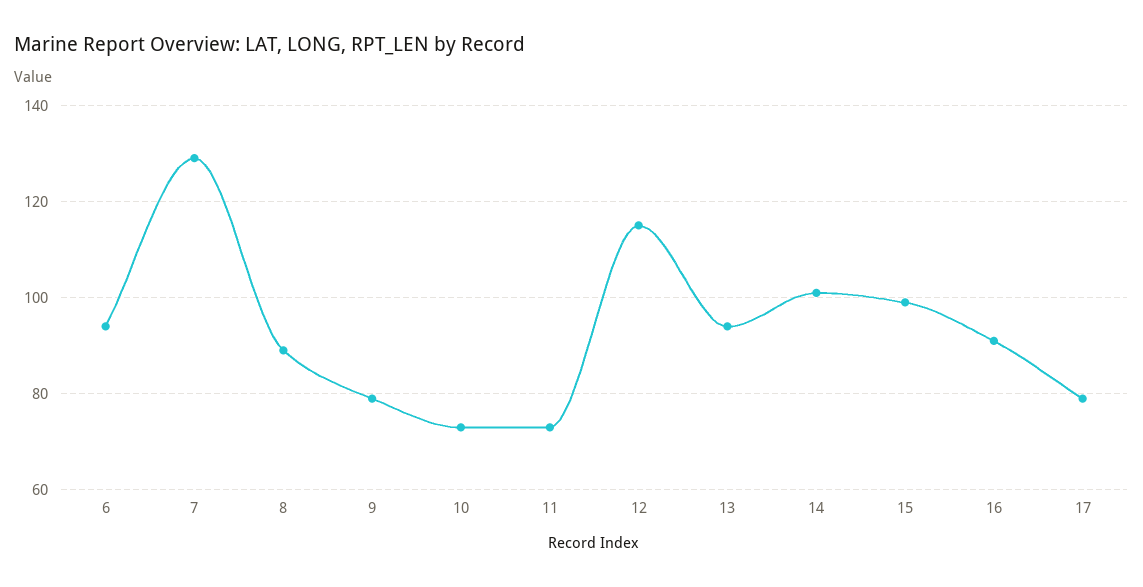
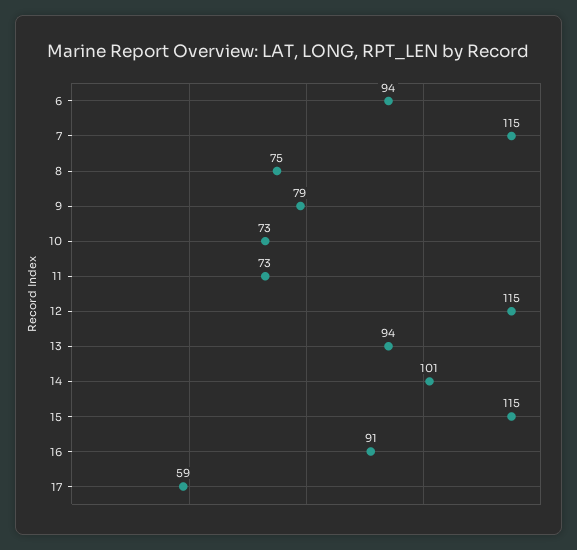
  {
    "6": 94,
-   "7": 130,
+   "7": 115,
-   "8": 90,
+   "8": 75,
    "9": 79,
    "10": 73,
    "11": 73,
    "12": 115,
    "13": 94,
    "14": 101,
-   "15": 100,
+   "15": 115,
    "16": 91,
-   "17": 80
+   "17": 59
  }

